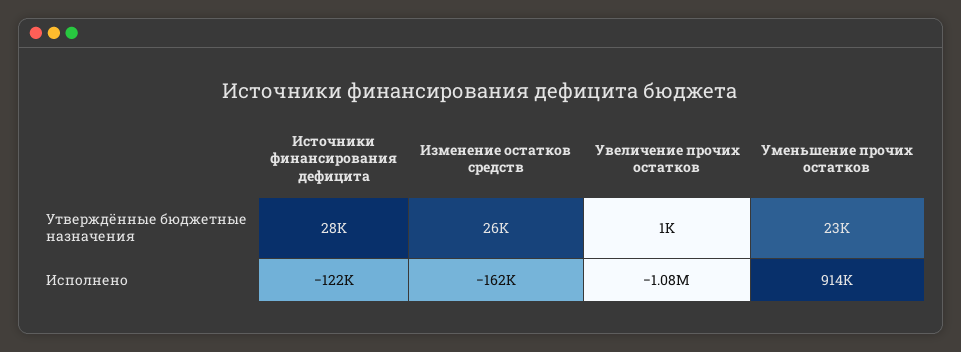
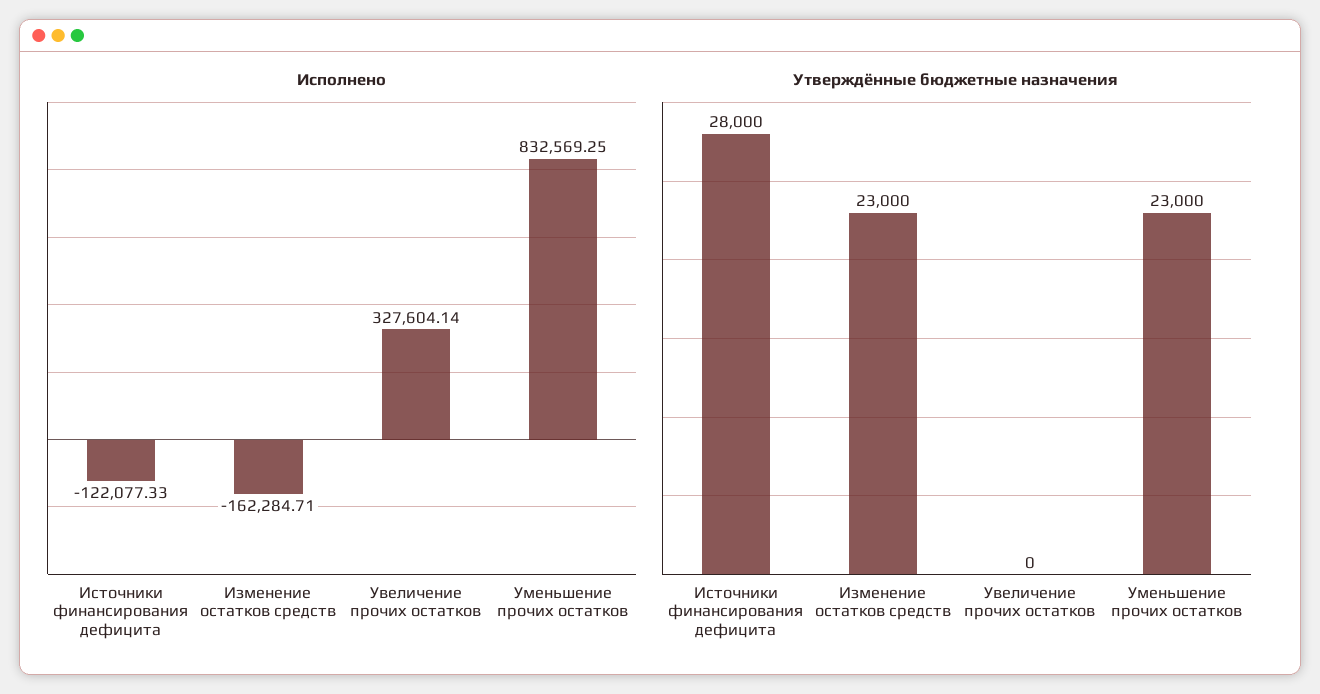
  {
    "Утверждённые бюджетные назначения": {
      "Источники финансирования дефицита": 28000,
-     "Изменение остатков средств": 26000,
+     "Изменение остатков средств": 23000,
-     "Увеличение прочих остатков": 1000,
+     "Увеличение прочих остатков": 0,
      "Уменьшение прочих остатков": 23000
    },
    "Исполнено": {
      "Источники финансирования дефицита": -122077.33,
      "Изменение остатков средств": -162284.71,
-     "Увеличение прочих остатков": -1080000,
+     "Увеличение прочих остатков": 327604.14,
-     "Уменьшение прочих остатков": 914000
+     "Уменьшение прочих остатков": 832569.25
    }
  }

